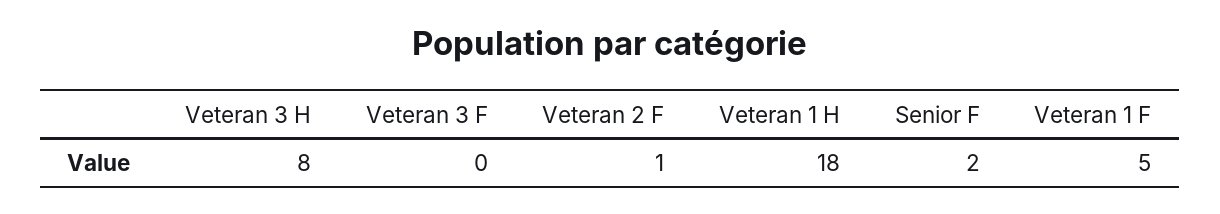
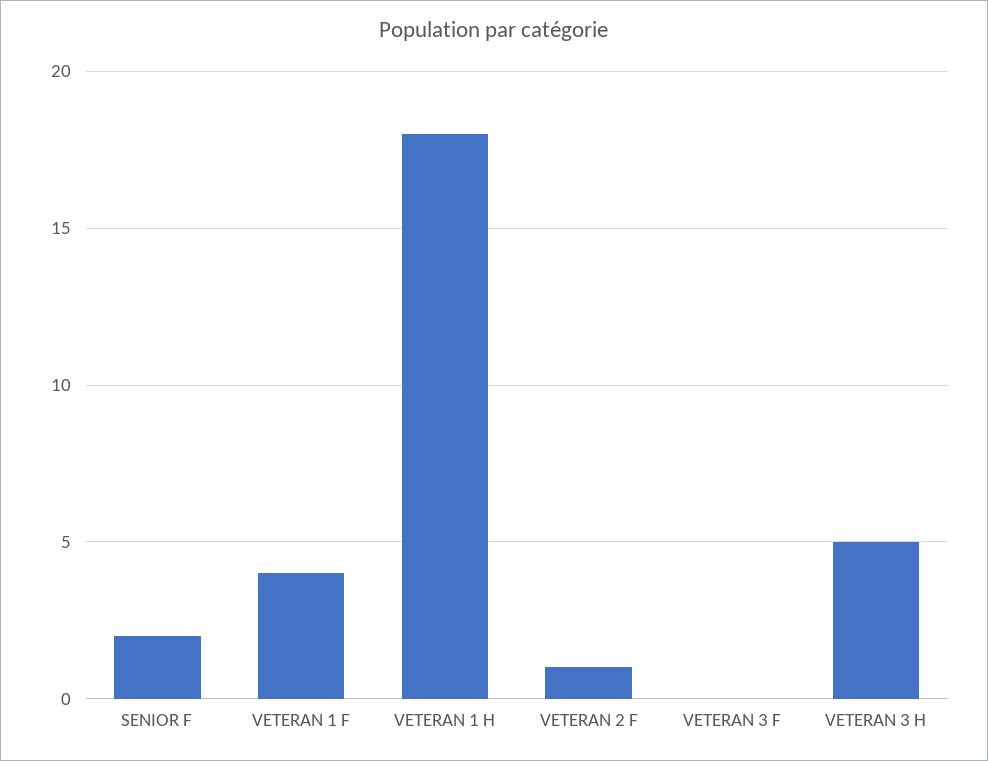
  {
-   "Veteran 3 H": 8,
+   "Veteran 3 H": 5,
    "Veteran 3 F": 0,
    "Veteran 2 F": 1,
    "Veteran 1 H": 18,
    "Senior F": 2,
-   "Veteran 1 F": 5
+   "Veteran 1 F": 4
  }

